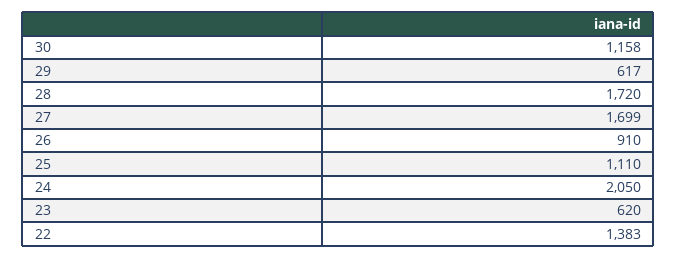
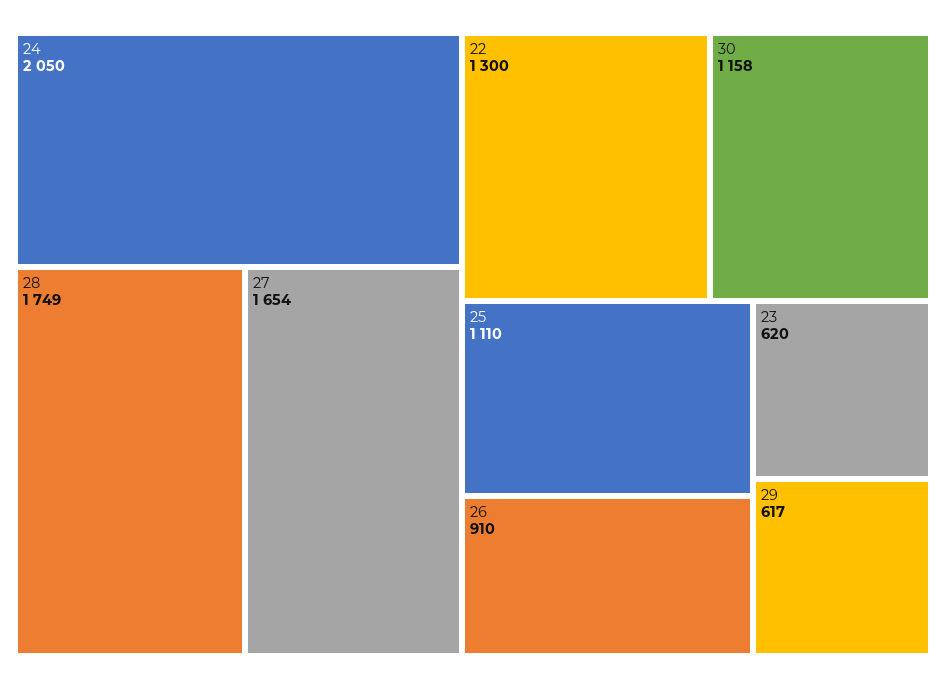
  {
    "30": 1158,
    "29": 617,
-   "28": 1720,
+   "28": 1749,
-   "27": 1699,
+   "27": 1654,
    "26": 910,
    "25": 1110,
    "24": 2050,
    "23": 620,
-   "22": 1383
+   "22": 1300
  }

